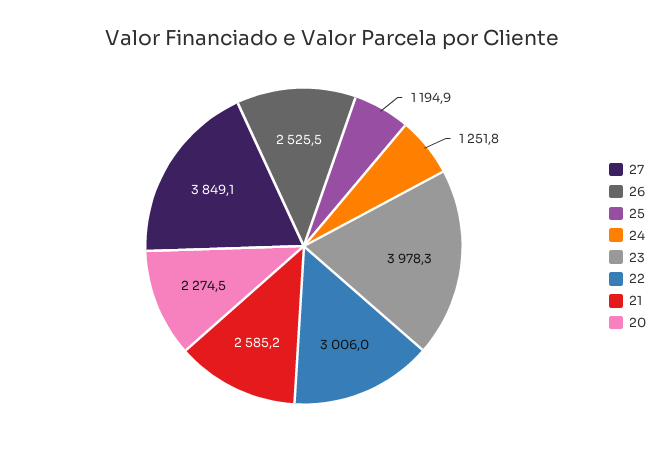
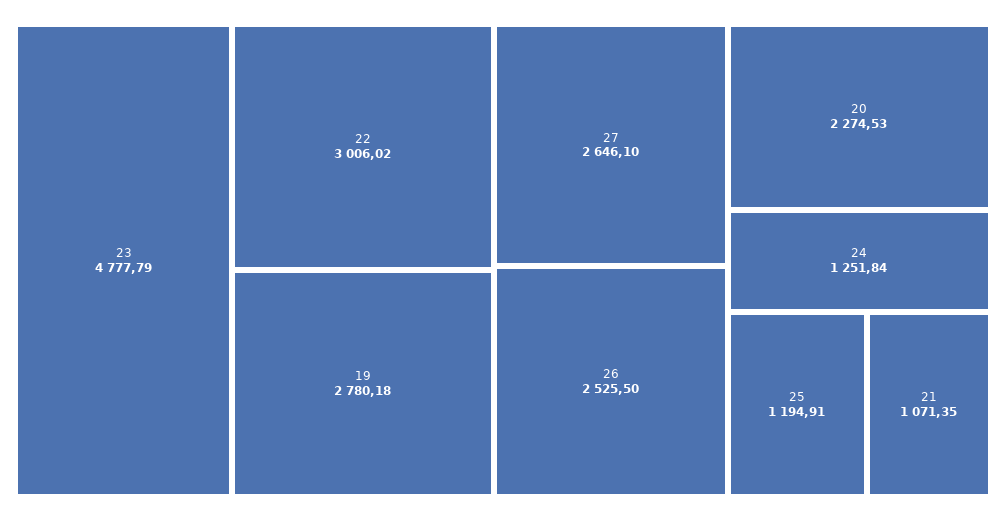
  {
-   "27": 3849.1,
+   "27": 2646.1,
    "26": 2525.5,
    "25": 1194.91,
    "24": 1251.84,
-   "23": 3978.3,
+   "23": 4777.79,
    "22": 3006.02,
-   "21": 2585.2,
+   "21": 1071.35,
-   "20": 2274.53
+   "20": 2274.53,
+   "19": 2780.18
  }

